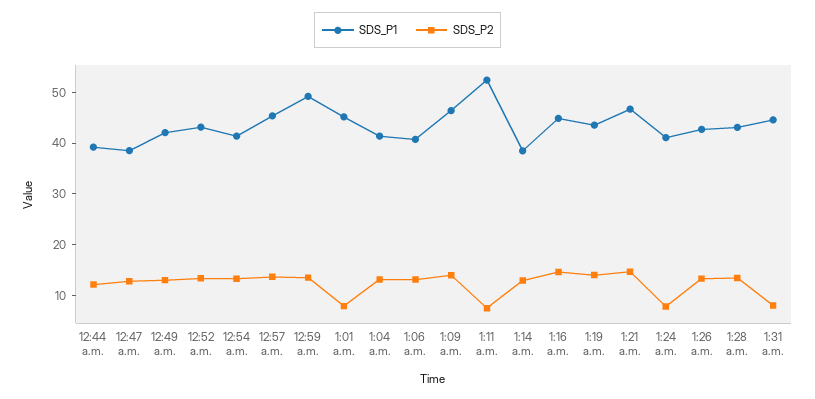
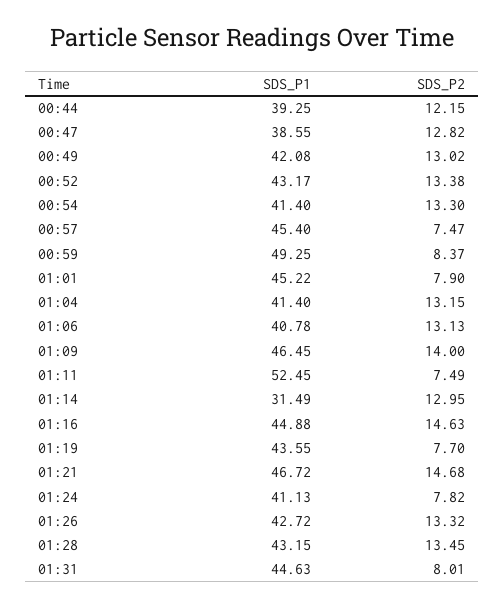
  {
    "SDS_P1": {
      "12:44 a.m.": 39.25,
      "12:47 a.m.": 38.55,
      "12:49 a.m.": 42.08,
      "12:52 a.m.": 43.17,
      "12:54 a.m.": 41.4,
      "12:57 a.m.": 45.4,
      "12:59 a.m.": 49.25,
      "1:01 a.m.": 45.22,
      "1:04 a.m.": 41.4,
      "1:06 a.m.": 40.78,
      "1:09 a.m.": 46.45,
      "1:11 a.m.": 52.45,
-     "1:14 a.m.": 38,
+     "1:14 a.m.": 31.49,
      "1:16 a.m.": 44.88,
      "1:19 a.m.": 43.55,
      "1:21 a.m.": 46.72,
      "1:24 a.m.": 41.13,
      "1:26 a.m.": 42.72,
      "1:28 a.m.": 43.15,
      "1:31 a.m.": 44.63
    },
    "SDS_P2": {
      "12:44 a.m.": 12.15,
      "12:47 a.m.": 12.82,
      "12:49 a.m.": 13.02,
      "12:52 a.m.": 13.38,
      "12:54 a.m.": 13.3,
-     "12:57 a.m.": 14,
+     "12:57 a.m.": 7.47,
-     "12:59 a.m.": 14,
+     "12:59 a.m.": 8.37,
      "1:01 a.m.": 7.9,
      "1:04 a.m.": 13.15,
      "1:06 a.m.": 13.13,
      "1:09 a.m.": 14,
      "1:11 a.m.": 7.49,
      "1:14 a.m.": 12.95,
      "1:16 a.m.": 14.63,
-     "1:19 a.m.": 14,
+     "1:19 a.m.": 7.7,
      "1:21 a.m.": 14.68,
      "1:24 a.m.": 7.82,
      "1:26 a.m.": 13.32,
      "1:28 a.m.": 13.45,
      "1:31 a.m.": 8.01
    }
  }

